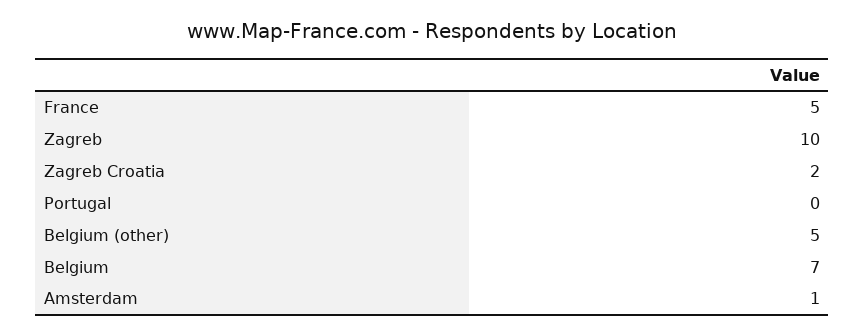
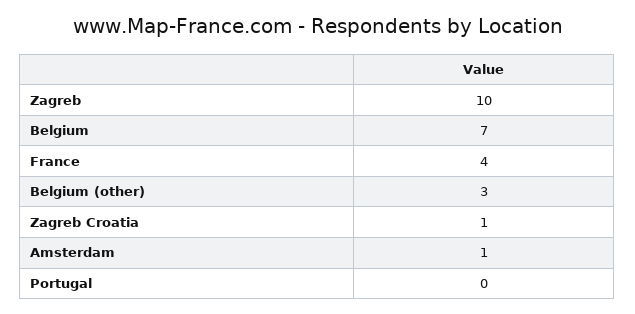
  {
-   "France": 5,
+   "France": 4,
    "Zagreb": 10,
-   "Zagreb Croatia": 2,
+   "Zagreb Croatia": 1,
    "Portugal": 0,
-   "Belgium (other)": 5,
+   "Belgium (other)": 3,
    "Belgium": 7,
    "Amsterdam": 1
  }

